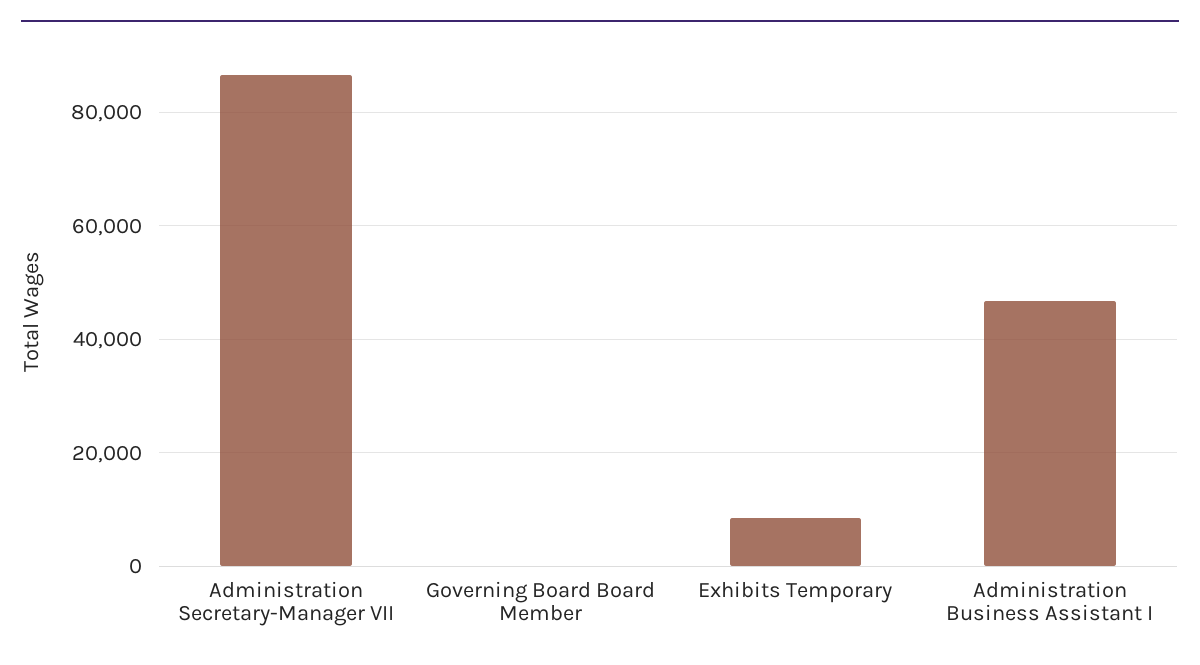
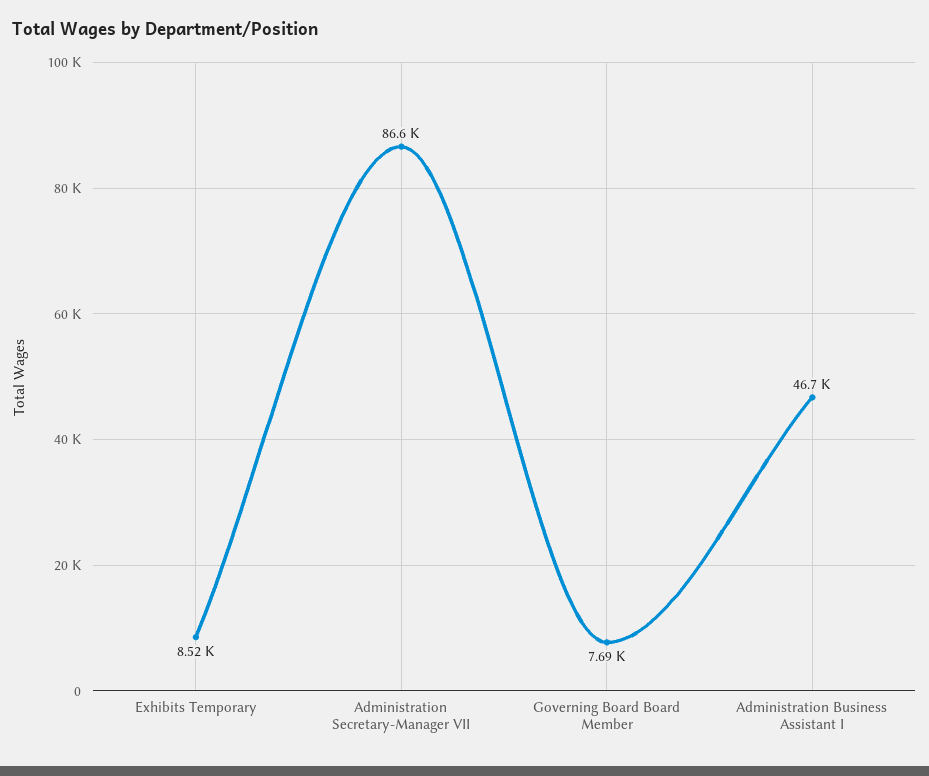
  {
    "Administration Secretary-Manager VII": 86600,
-   "Governing Board Board Member": 0,
+   "Governing Board Board Member": 7690,
    "Exhibits Temporary": 8520,
    "Administration Business Assistant I": 46700
  }

